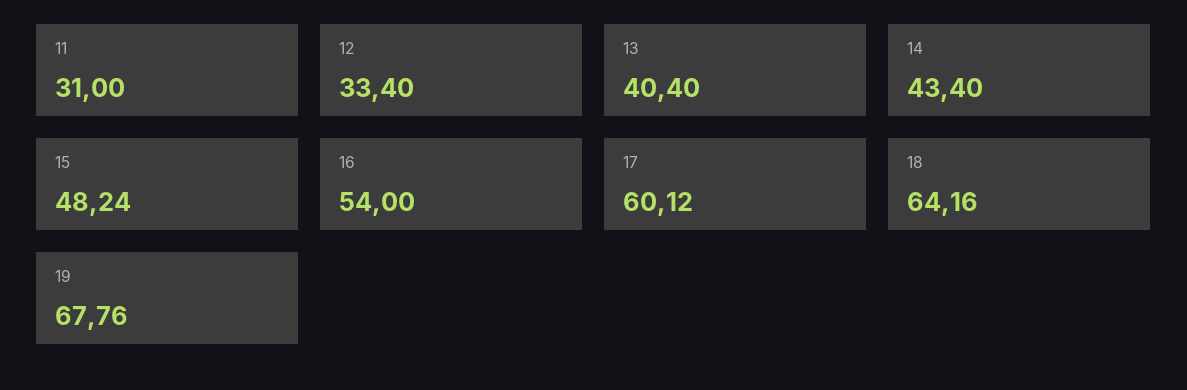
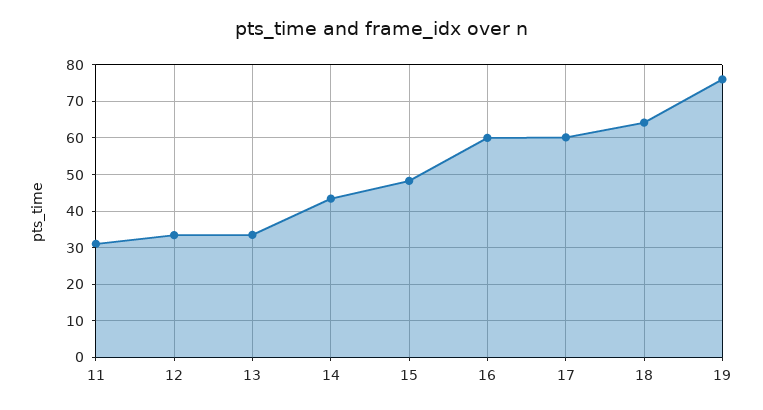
  {
    "11": 31,
    "12": 33.4,
-   "13": 40.4,
+   "13": 34,
    "14": 43.4,
    "15": 48.24,
-   "16": 54,
+   "16": 60,
    "17": 60.12,
    "18": 64.16,
-   "19": 67.76
+   "19": 76
  }

